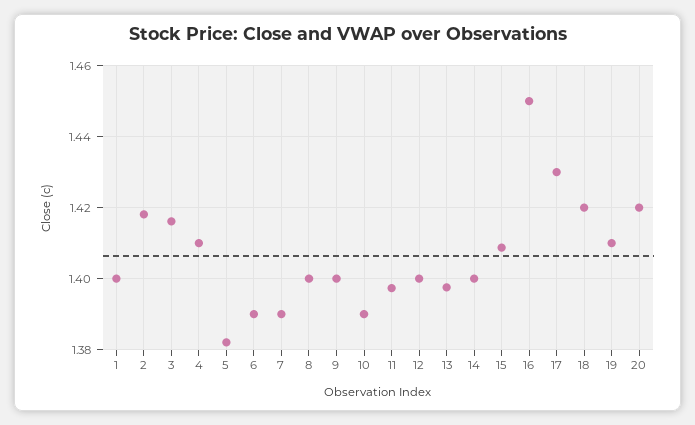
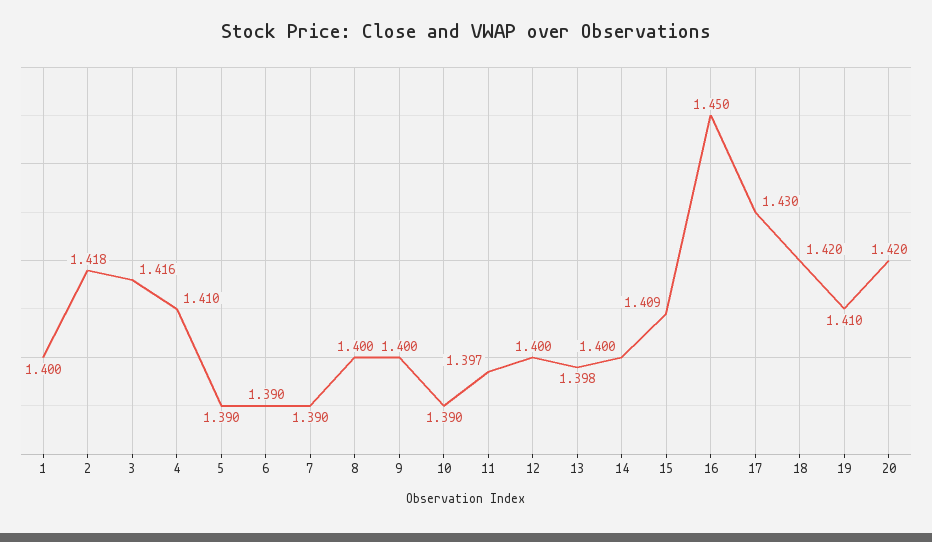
  {
    "1": 1.4,
    "2": 1.418,
    "3": 1.416,
    "4": 1.41,
-   "5": 1.382,
+   "5": 1.39,
    "6": 1.39,
    "7": 1.39,
    "8": 1.4,
    "9": 1.4,
    "10": 1.39,
    "11": 1.397,
    "12": 1.4,
    "13": 1.398,
    "14": 1.4,
    "15": 1.409,
    "16": 1.45,
    "17": 1.43,
    "18": 1.42,
    "19": 1.41,
    "20": 1.42
  }

